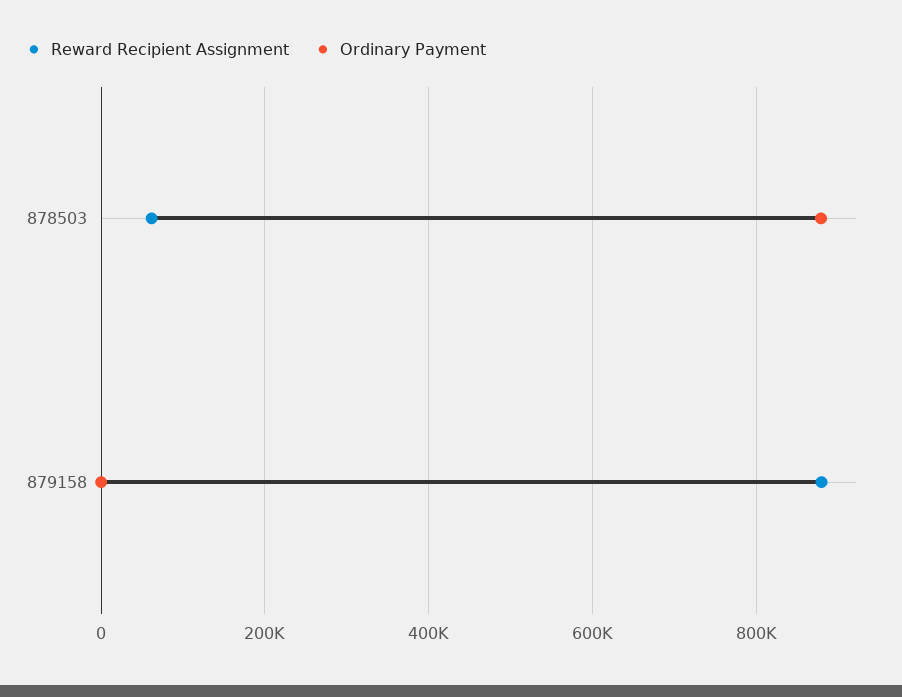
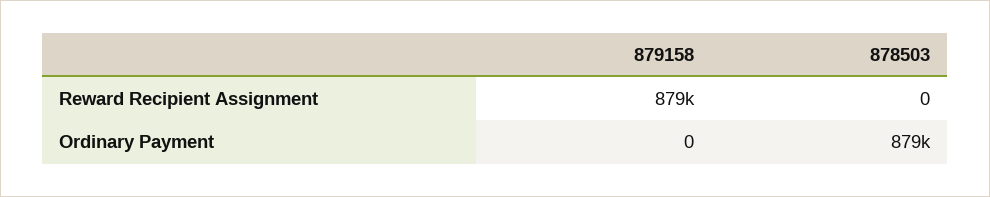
  {
    "Reward Recipient Assignment": {
-     "878503": 60000,
+     "878503": 0,
      "879158": 879000
    },
    "Ordinary Payment": {
      "878503": 879000,
      "879158": 0
    }
  }

